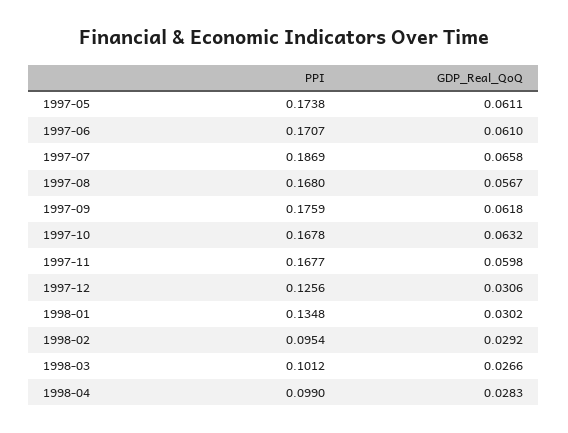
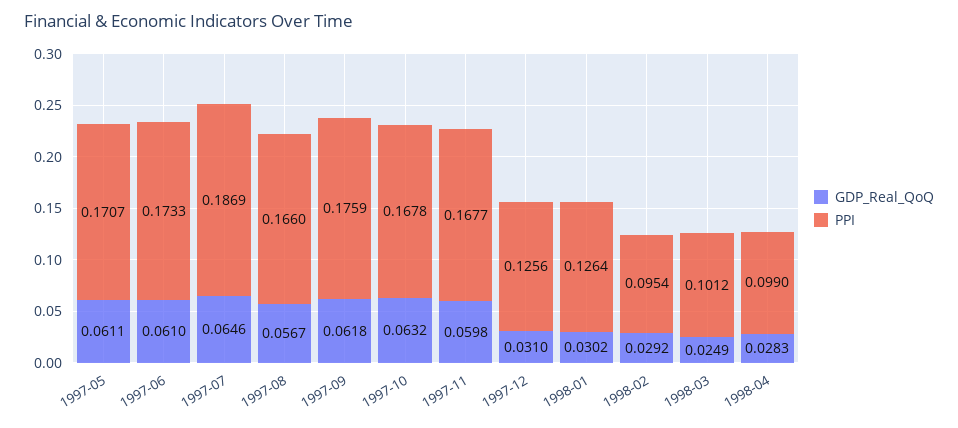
  {
    "PPI": {
-     "1997-05": 0.1738,
+     "1997-05": 0.1707,
-     "1997-06": 0.1707,
+     "1997-06": 0.1733,
      "1997-07": 0.1869,
-     "1997-08": 0.168,
+     "1997-08": 0.166,
      "1997-09": 0.1759,
      "1997-10": 0.1678,
      "1997-11": 0.1677,
      "1997-12": 0.1256,
-     "1998-01": 0.1348,
+     "1998-01": 0.1264,
      "1998-02": 0.0954,
      "1998-03": 0.1012,
      "1998-04": 0.099
    },
    "GDP_Real_QoQ": {
      "1997-05": 0.0611,
      "1997-06": 0.061,
-     "1997-07": 0.0658,
+     "1997-07": 0.0646,
      "1997-08": 0.0567,
      "1997-09": 0.0618,
      "1997-10": 0.0632,
      "1997-11": 0.0598,
-     "1997-12": 0.0306,
+     "1997-12": 0.031,
      "1998-01": 0.0302,
      "1998-02": 0.0292,
-     "1998-03": 0.0266,
+     "1998-03": 0.0249,
      "1998-04": 0.0283
    }
  }

